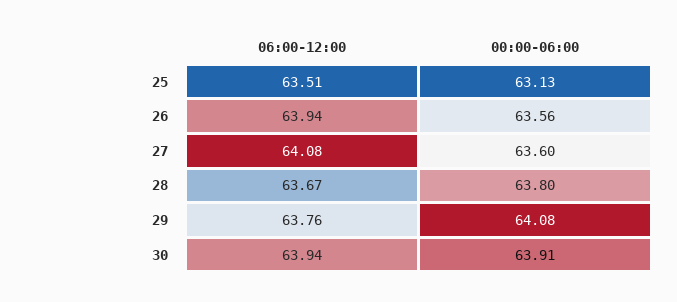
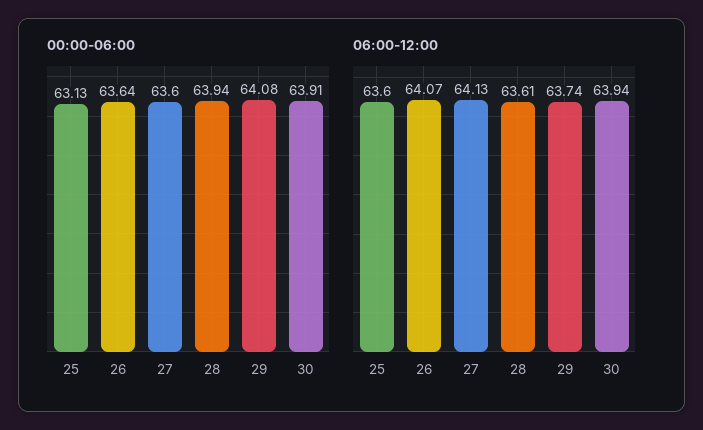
  {
    "06:00-12:00": {
-     "25": 63.51,
+     "25": 63.6,
-     "26": 63.94,
+     "26": 64.07,
-     "27": 64.08,
+     "27": 64.13,
-     "28": 63.67,
+     "28": 63.61,
-     "29": 63.76,
+     "29": 63.74,
      "30": 63.94
    },
    "00:00-06:00": {
      "25": 63.13,
-     "26": 63.56,
+     "26": 63.64,
      "27": 63.6,
-     "28": 63.8,
+     "28": 63.94,
      "29": 64.08,
      "30": 63.91
    }
  }

